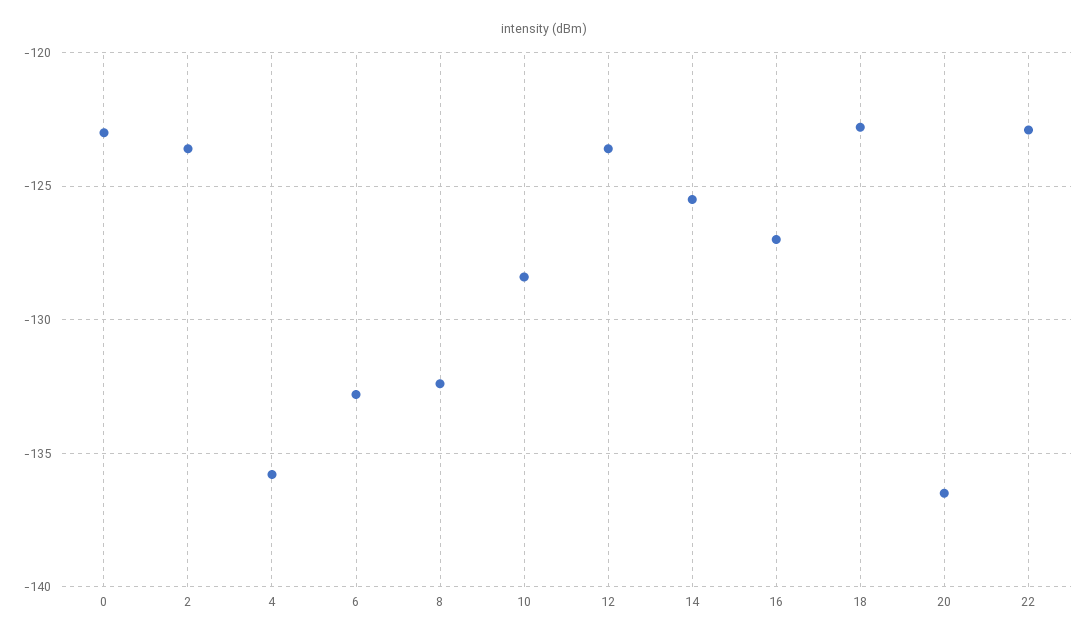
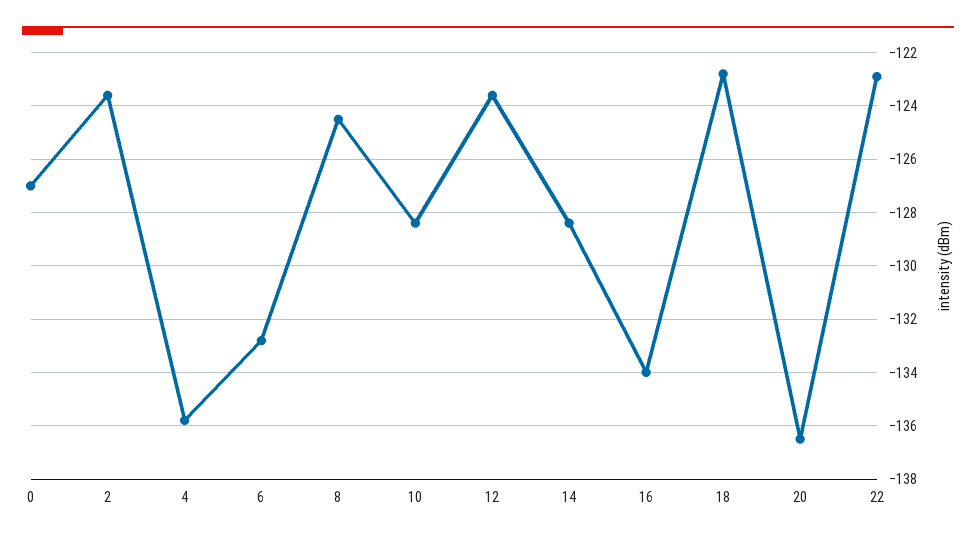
  {
-   "0": -123,
+   "0": -127,
    "2": -123.5,
    "4": -136,
    "6": -133,
-   "8": -132.5,
+   "8": -124.5,
    "10": -128.5,
    "12": -123.5,
-   "14": -125.5,
+   "14": -128.5,
-   "16": -127,
+   "16": -134,
    "18": -123,
    "20": -136.5,
    "22": -123
  }

